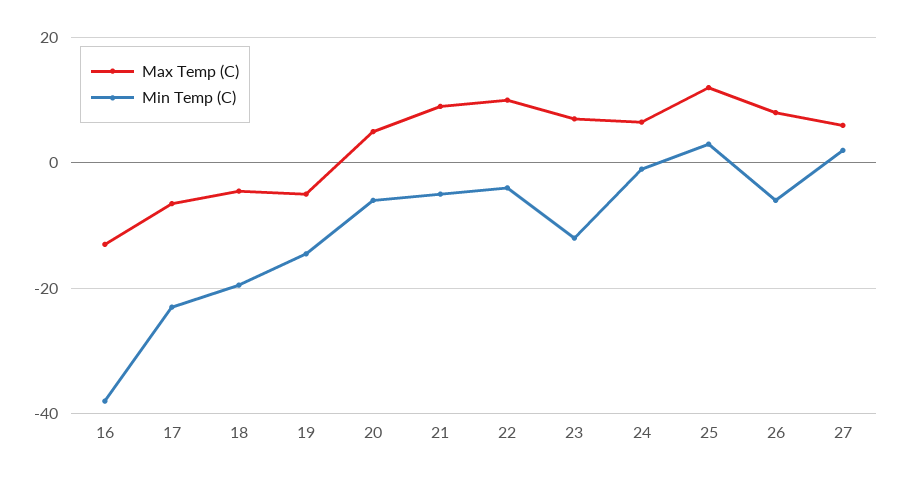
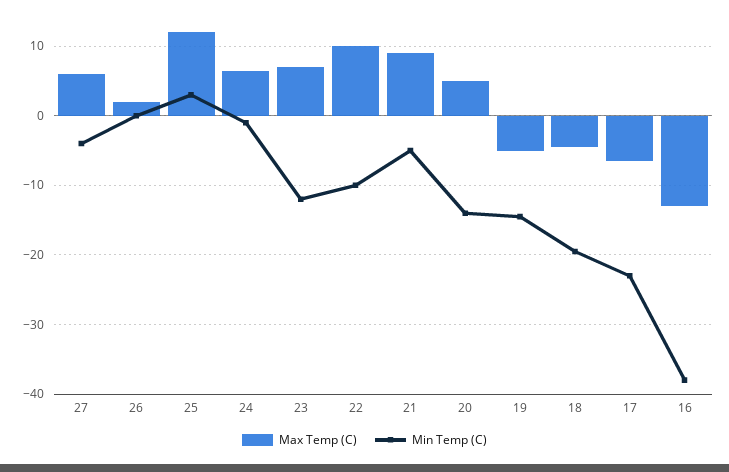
  {
    "Max Temp (C)": {
      "16": -13,
      "17": -7,
      "18": -5,
      "19": -5,
      "20": 5,
      "21": 9,
      "22": 10,
      "23": 7,
      "24": 7,
      "25": 12,
-     "26": 8,
+     "26": 2,
      "27": 6
    },
    "Min Temp (C)": {
      "16": -38,
      "17": -23,
      "18": -20,
      "19": -15,
-     "20": -6,
+     "20": -14,
      "21": -5,
-     "22": -4,
+     "22": -10,
      "23": -12,
      "24": -1,
      "25": 3,
-     "26": -6,
+     "26": 0,
-     "27": 2
+     "27": -4
    }
  }

